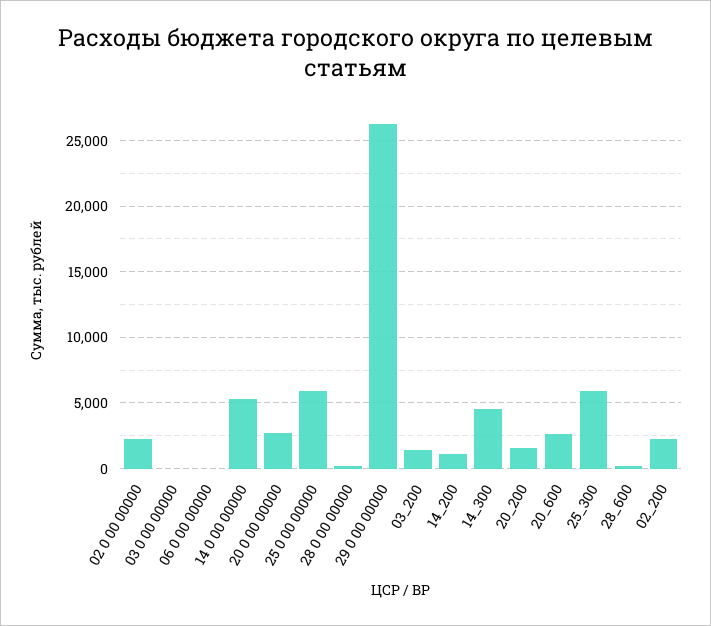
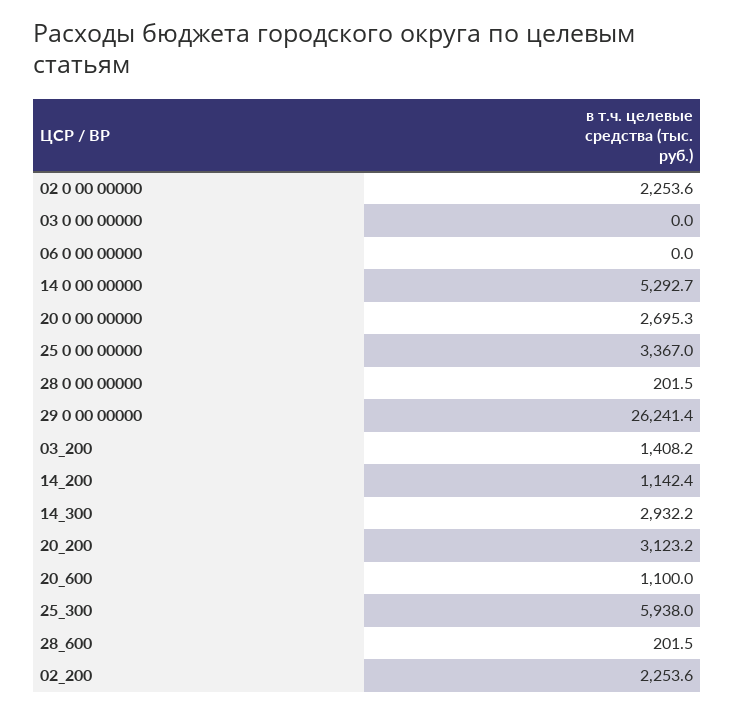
  {
    "02 0 00 00000": 2253.6,
    "03 0 00 00000": 0,
    "06 0 00 00000": 0,
    "14 0 00 00000": 5292.7,
    "20 0 00 00000": 2695.3,
-   "25 0 00 00000": 6000,
+   "25 0 00 00000": 3367,
    "28 0 00 00000": 201.5,
    "29 0 00 00000": 26241.4,
    "03_200": 1408.2,
    "14_200": 1142.4,
-   "14_300": 4500,
+   "14_300": 2932.2,
-   "20_200": 1500,
+   "20_200": 3123.2,
-   "20_600": 2500,
+   "20_600": 1100,
    "25_300": 5938,
    "28_600": 201.5,
    "02_200": 2253.6
  }

